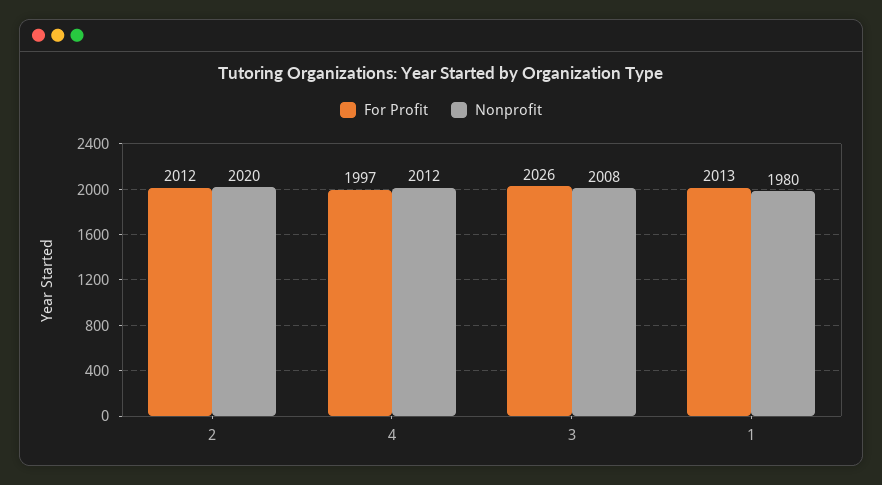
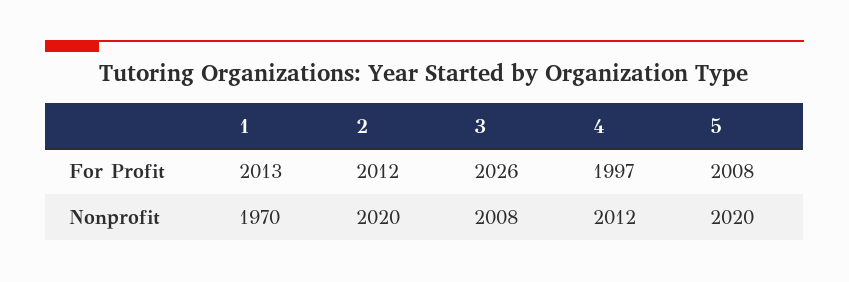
  {
    "For Profit": {
      "2": 2012,
      "4": 1997,
      "3": 2026,
-     "1": 2013
+     "1": 2013,
+     "5": 2008
    },
    "Nonprofit": {
      "2": 2020,
      "4": 2012,
      "3": 2008,
-     "1": 1980
+     "1": 1970,
+     "5": 2020
    }
  }

